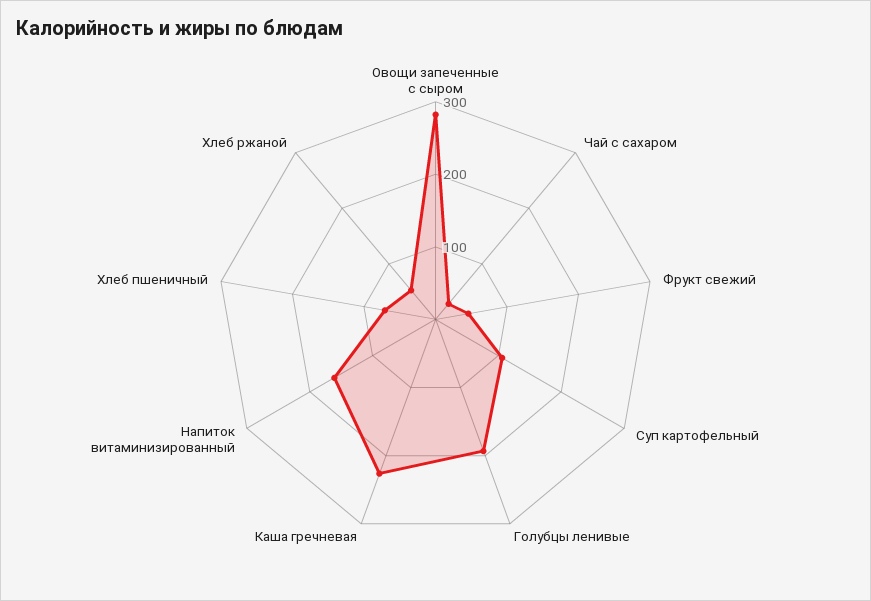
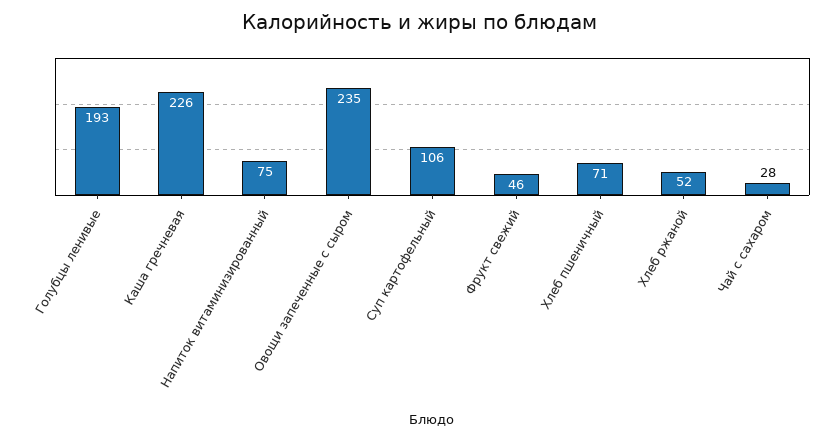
  {
-   "Овощи запеченные с сыром": 280,
+   "Овощи запеченные с сыром": 235,
    "Чай с сахаром": 28,
    "Фрукт свежий": 46,
    "Суп картофельный": 106,
    "Голубцы ленивые": 193,
    "Каша гречневая": 226,
-   "Напиток витаминизированный": 160,
+   "Напиток витаминизированный": 75,
    "Хлеб пшеничный": 71,
    "Хлеб ржаной": 52
  }

